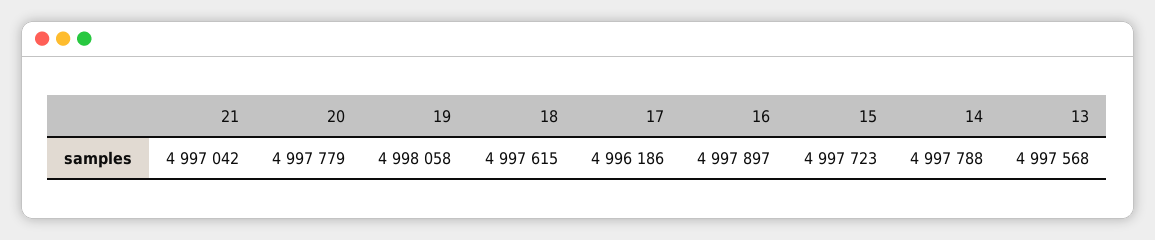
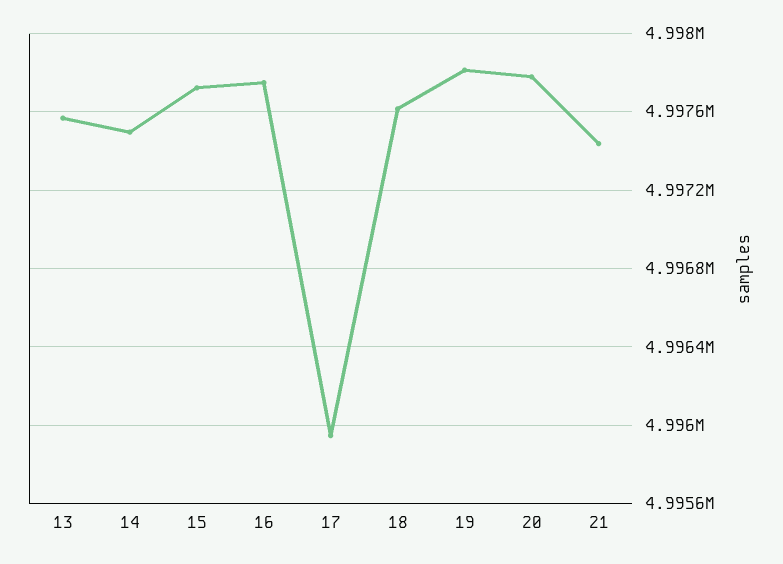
  {
-   "21": 4997042,
+   "21": 4997450,
    "20": 4997779,
-   "19": 4998058,
+   "19": 4997800,
    "18": 4997615,
-   "17": 4996186,
+   "17": 4995950,
-   "16": 4997897,
+   "16": 4997750,
    "15": 4997723,
-   "14": 4997788,
+   "14": 4997500,
    "13": 4997568
  }

